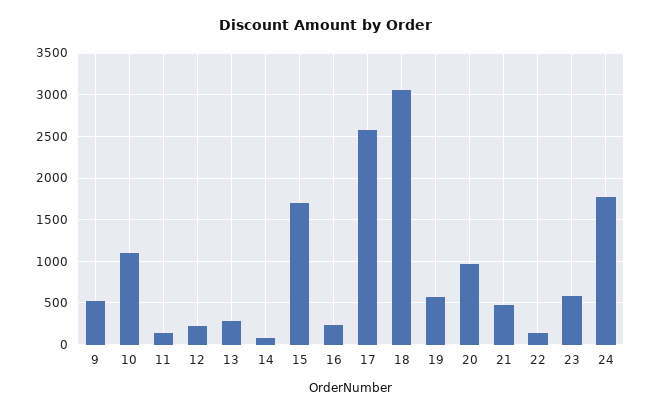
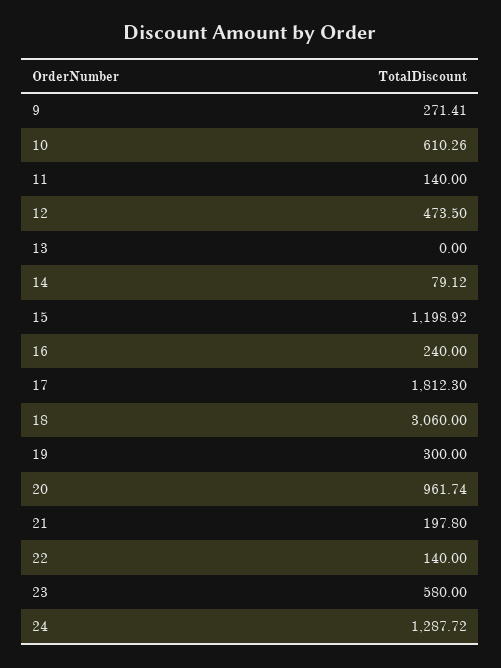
  {
-   "9": 500,
+   "9": 271.41,
-   "10": 1100,
+   "10": 610.26,
    "11": 140,
-   "12": 200,
+   "12": 473.5,
-   "13": 300,
+   "13": 0,
    "14": 79.12,
-   "15": 1700,
+   "15": 1198.92,
    "16": 240,
-   "17": 2600,
+   "17": 1812.3,
    "18": 3060,
-   "19": 600,
+   "19": 300,
    "20": 961.74,
-   "21": 500,
+   "21": 197.8,
    "22": 140,
    "23": 580,
-   "24": 1800
+   "24": 1287.72
  }

